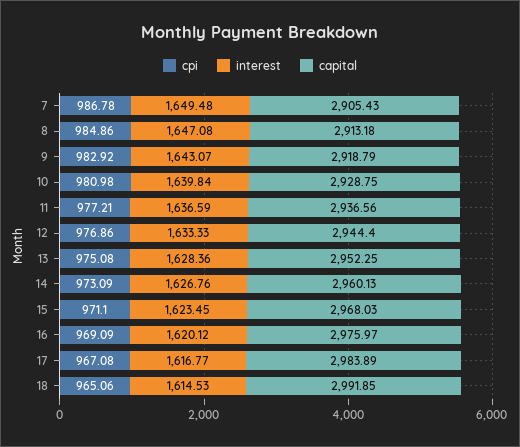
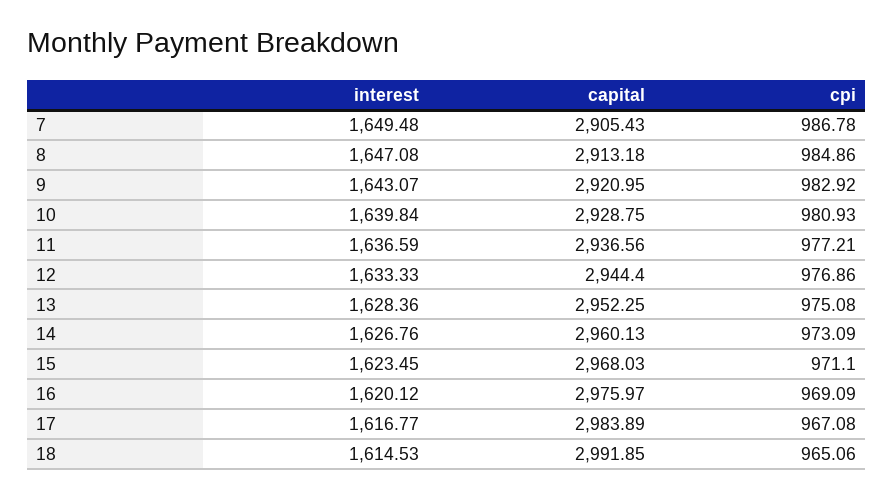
  {
    "cpi": {
      "7": 986.78,
      "8": 984.86,
      "9": 982.92,
-     "10": 980.98,
+     "10": 980.93,
      "11": 977.21,
      "12": 976.86,
      "13": 975.08,
      "14": 973.09,
      "15": 971.1,
      "16": 969.09,
      "17": 967.08,
      "18": 965.06
    },
    "interest": {
      "7": 1649.48,
      "8": 1647.08,
      "9": 1643.07,
      "10": 1639.84,
      "11": 1636.59,
      "12": 1633.33,
      "13": 1628.36,
      "14": 1626.76,
      "15": 1623.45,
      "16": 1620.12,
      "17": 1616.77,
      "18": 1614.53
    },
    "capital": {
      "7": 2905.43,
      "8": 2913.18,
-     "9": 2918.79,
+     "9": 2920.95,
      "10": 2928.75,
      "11": 2936.56,
      "12": 2944.4,
      "13": 2952.25,
      "14": 2960.13,
      "15": 2968.03,
      "16": 2975.97,
      "17": 2983.89,
      "18": 2991.85
    }
  }

